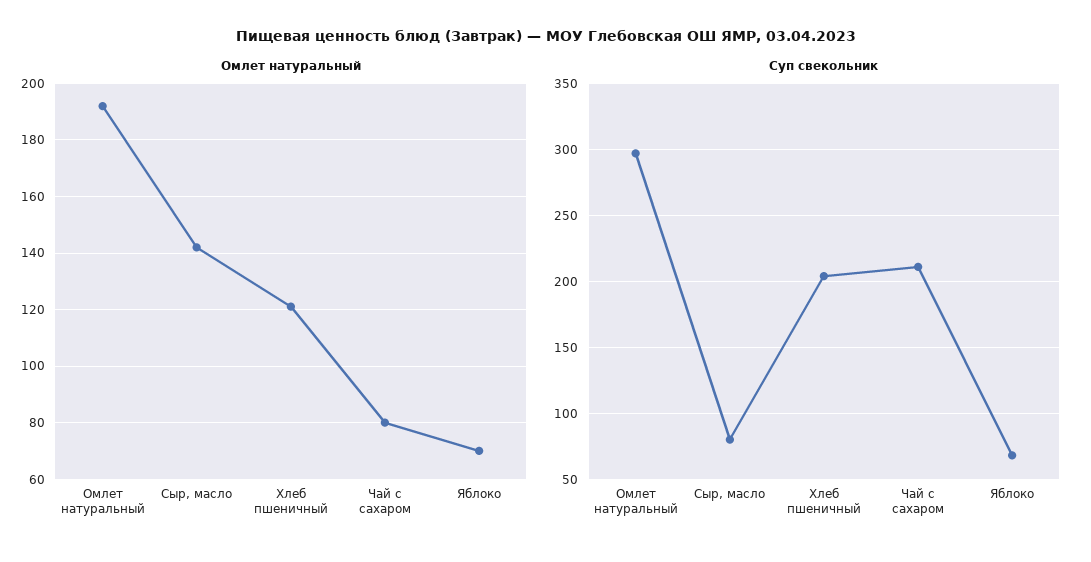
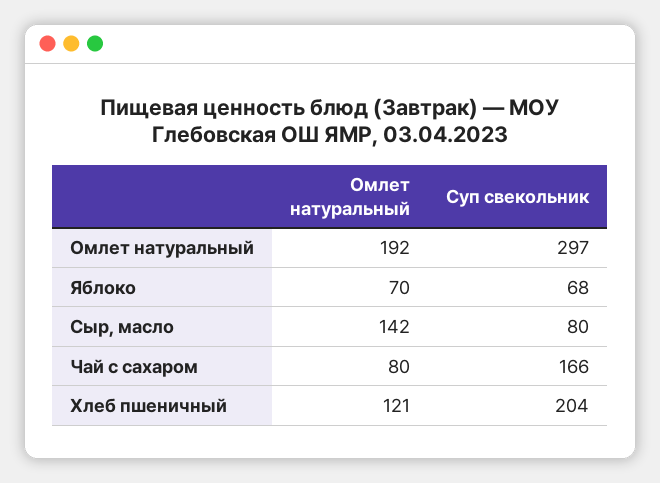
  {
    "Омлет натуральный": {
      "Омлет натуральный": 192,
      "Сыр, масло": 142,
      "Хлеб пшеничный": 121,
      "Чай с сахаром": 80,
      "Яблоко": 70
    },
    "Суп свекольник": {
      "Омлет натуральный": 297,
      "Сыр, масло": 80,
      "Хлеб пшеничный": 204,
-     "Чай с сахаром": 210,
+     "Чай с сахаром": 166,
      "Яблоко": 68
    }
  }

